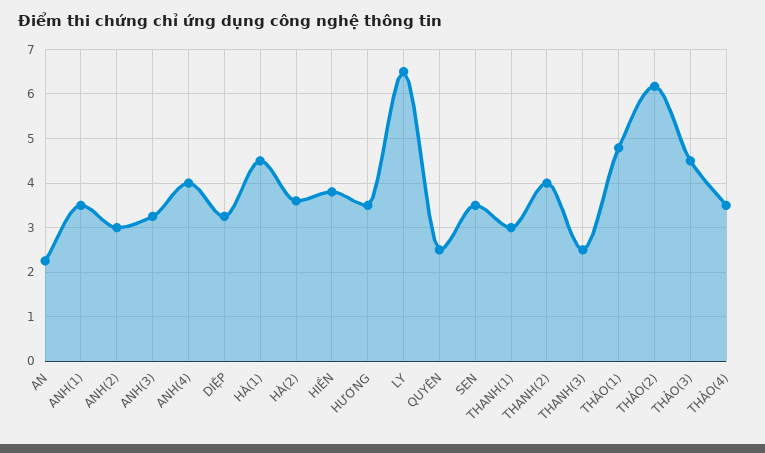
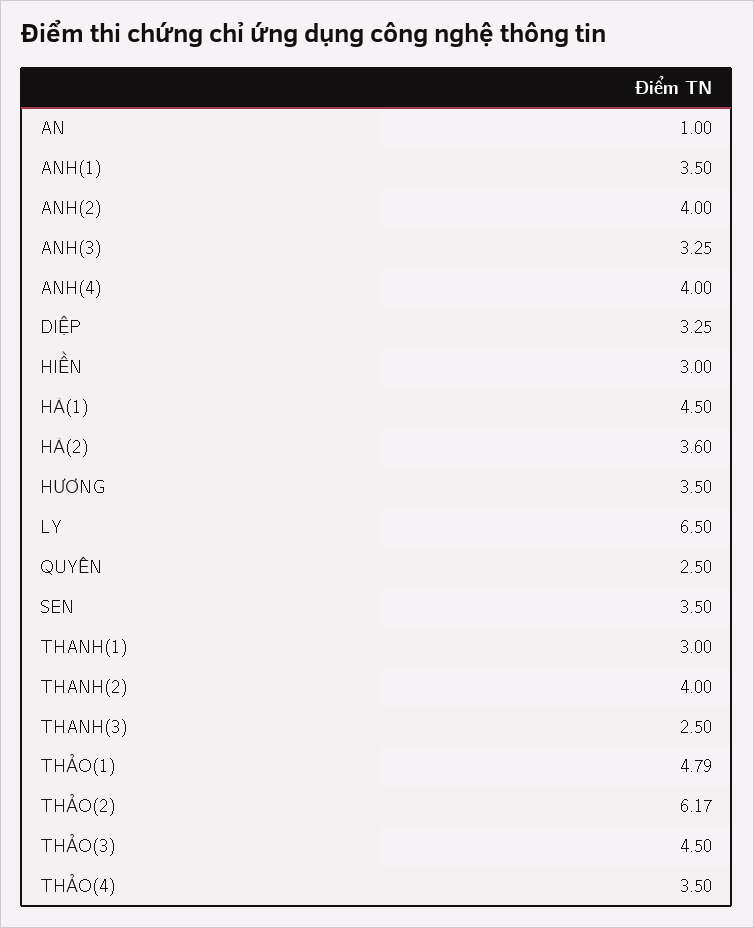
  {
-   "AN": 2.2,
+   "AN": 1,
    "ANH(1)": 3.5,
-   "ANH(2)": 3,
+   "ANH(2)": 4,
    "ANH(3)": 3.25,
    "ANH(4)": 4,
    "DIỆP": 3.25,
    "HÀ(1)": 4.5,
    "HÀ(2)": 3.6,
-   "HIỀN": 3.8,
+   "HIỀN": 3,
    "HƯƠNG": 3.5,
    "LY": 6.5,
    "QUYÊN": 2.5,
    "SEN": 3.5,
    "THANH(1)": 3,
    "THANH(2)": 4,
    "THANH(3)": 2.5,
    "THẢO(1)": 4.79,
    "THẢO(2)": 6.17,
    "THẢO(3)": 4.5,
    "THẢO(4)": 3.5
  }

